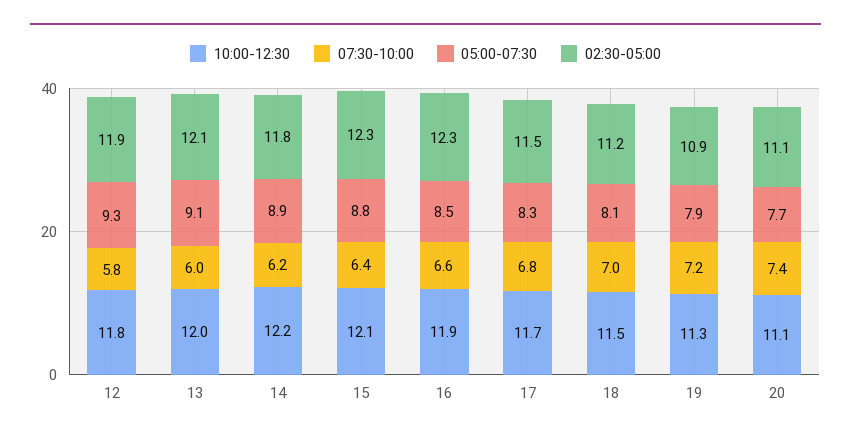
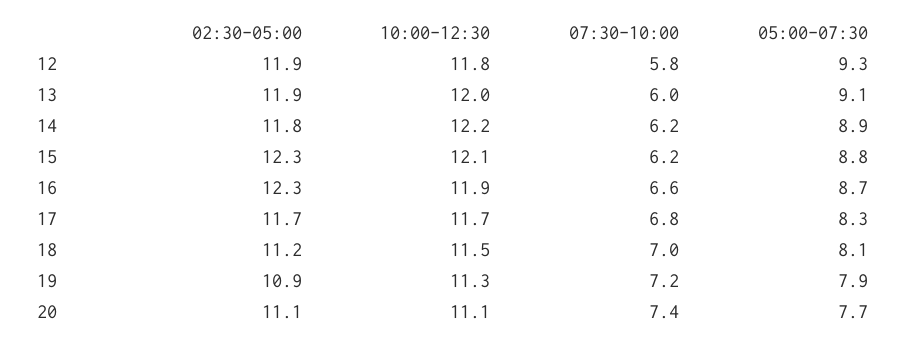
  {
    "10:00-12:30": {
      "12": 11.8,
      "13": 12,
      "14": 12.2,
      "15": 12.1,
      "16": 11.9,
      "17": 11.7,
      "18": 11.5,
      "19": 11.3,
      "20": 11.1
    },
    "07:30-10:00": {
      "12": 5.8,
      "13": 6,
      "14": 6.2,
-     "15": 6.4,
+     "15": 6.2,
      "16": 6.6,
      "17": 6.8,
      "18": 7,
      "19": 7.2,
      "20": 7.4
    },
    "05:00-07:30": {
      "12": 9.3,
      "13": 9.1,
      "14": 8.9,
      "15": 8.8,
-     "16": 8.5,
+     "16": 8.7,
      "17": 8.3,
      "18": 8.1,
      "19": 7.9,
      "20": 7.7
    },
    "02:30-05:00": {
      "12": 11.9,
-     "13": 12.1,
+     "13": 11.9,
      "14": 11.8,
      "15": 12.3,
      "16": 12.3,
-     "17": 11.5,
+     "17": 11.7,
      "18": 11.2,
      "19": 10.9,
      "20": 11.1
    }
  }

